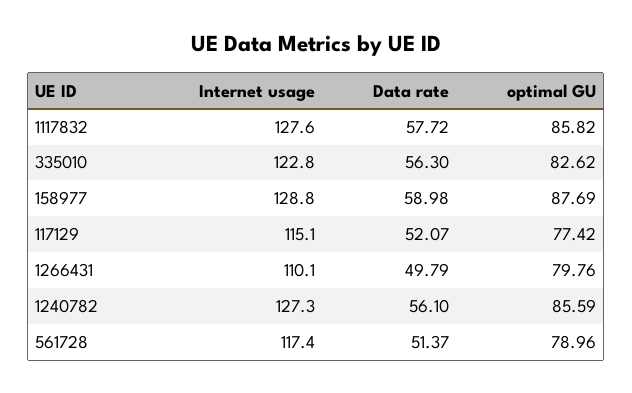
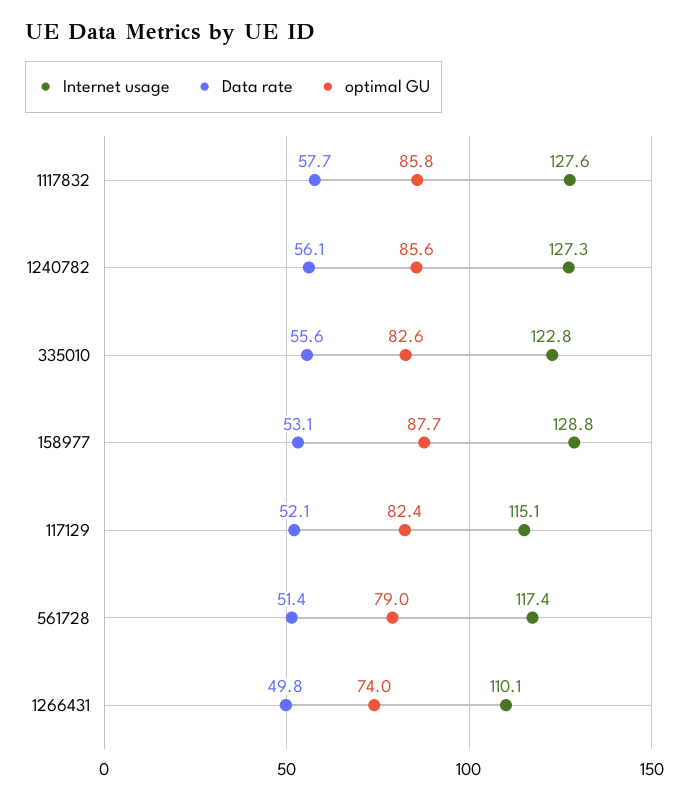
  {
    "Internet usage": {
      "1117832": 127.6,
      "335010": 122.8,
      "158977": 128.8,
      "117129": 115.1,
      "1266431": 110.1,
      "1240782": 127.3,
      "561728": 117.4
    },
    "Data rate": {
      "1117832": 57.72,
-     "335010": 56.3,
+     "335010": 55.6,
-     "158977": 58.98,
+     "158977": 53.1,
      "117129": 52.07,
      "1266431": 49.79,
      "1240782": 56.1,
      "561728": 51.37
    },
    "optimal GU": {
      "1117832": 85.82,
      "335010": 82.62,
      "158977": 87.69,
-     "117129": 77.42,
+     "117129": 82.4,
-     "1266431": 79.76,
+     "1266431": 74,
      "1240782": 85.59,
      "561728": 78.96
    }
  }

